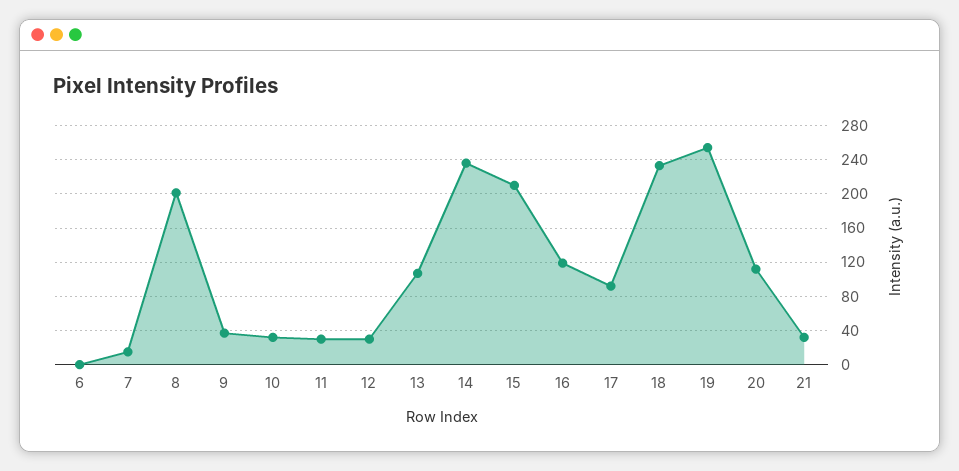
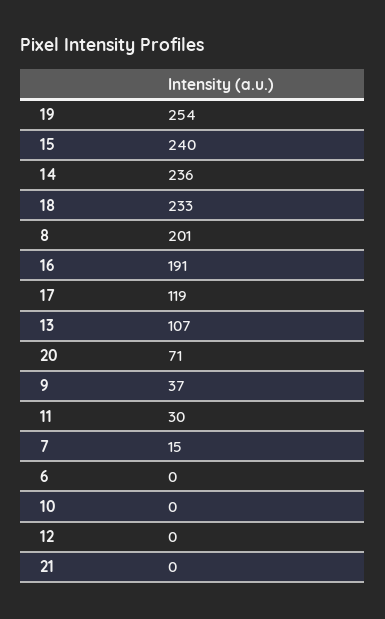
  {
    "6": 0,
    "7": 15,
    "8": 201,
    "9": 37,
-   "10": 30,
+   "10": 0,
    "11": 30,
-   "12": 30,
+   "12": 0,
    "13": 107,
    "14": 236,
-   "15": 210,
+   "15": 240,
-   "16": 120,
+   "16": 191,
-   "17": 90,
+   "17": 119,
    "18": 233,
    "19": 254,
-   "20": 110,
+   "20": 71,
-   "21": 30
+   "21": 0
  }

